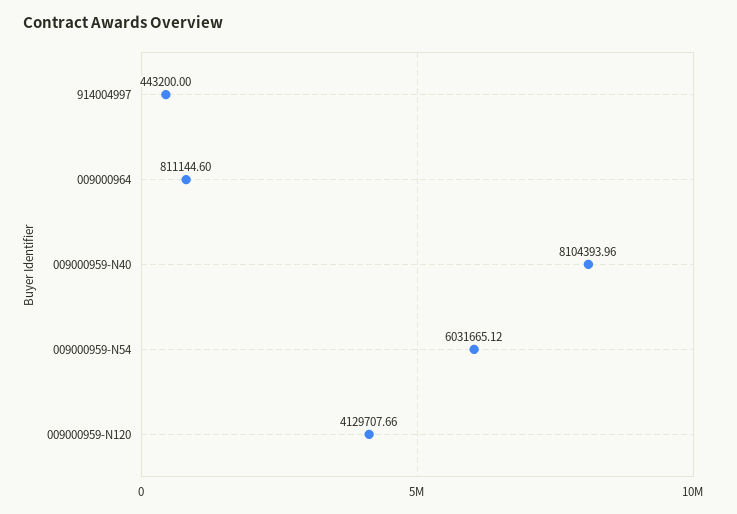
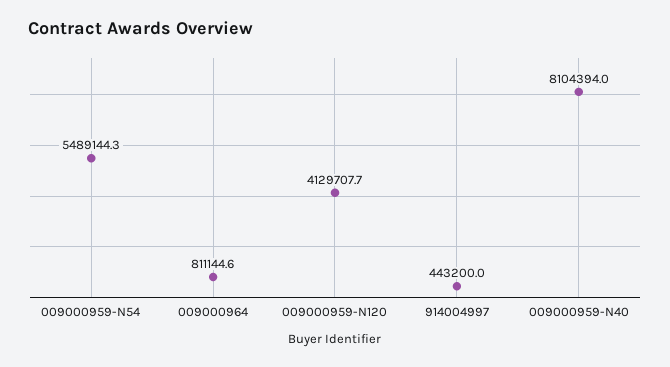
  {
    "914004997": 443200,
    "009000964": 811144.6,
    "009000959-N40": 8104393.96,
-   "009000959-N54": 6031665.12,
+   "009000959-N54": 5489144.3,
    "009000959-N120": 4129707.66
  }

